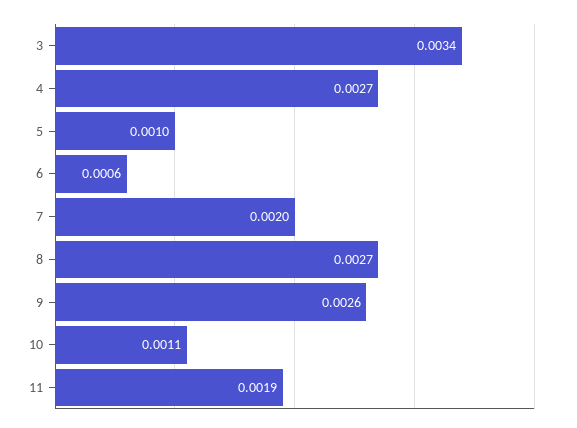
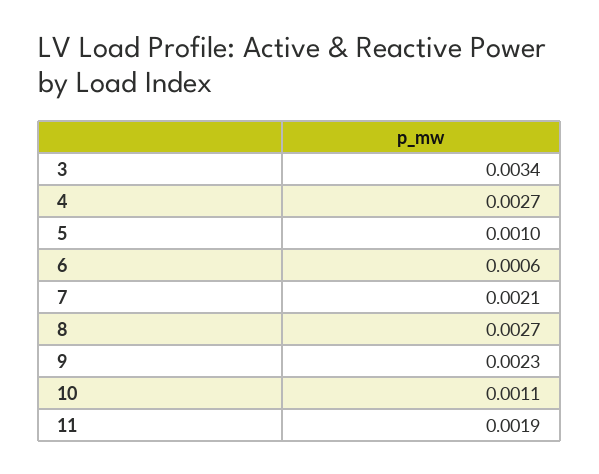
  {
    "3": 0.0034,
    "4": 0.0027,
    "5": 0.001,
    "6": 0.0006,
-   "7": 0.002,
+   "7": 0.0021,
    "8": 0.0027,
-   "9": 0.0026,
+   "9": 0.0023,
    "10": 0.0011,
    "11": 0.0019
  }

